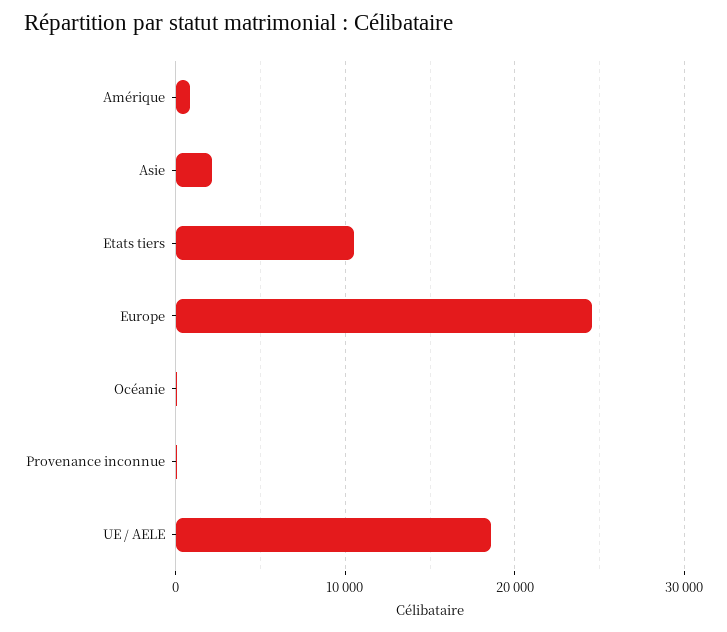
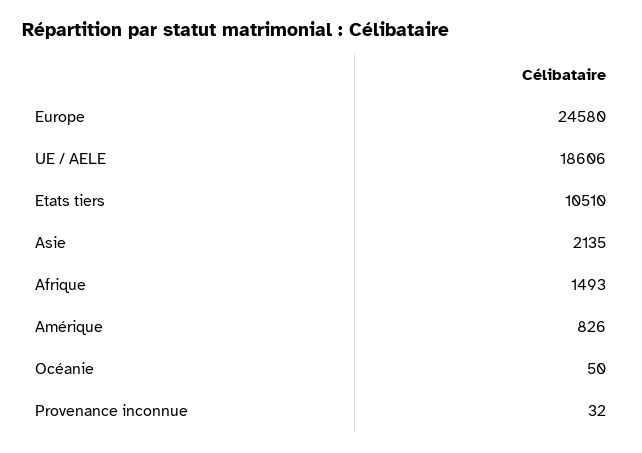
  {
    "Amérique": 826,
    "Asie": 2135,
    "Etats tiers": 10510,
    "Europe": 24580,
    "Océanie": 50,
    "Provenance inconnue": 32,
-   "UE / AELE": 18606
+   "UE / AELE": 18606,
+   "Afrique": 1493
  }

